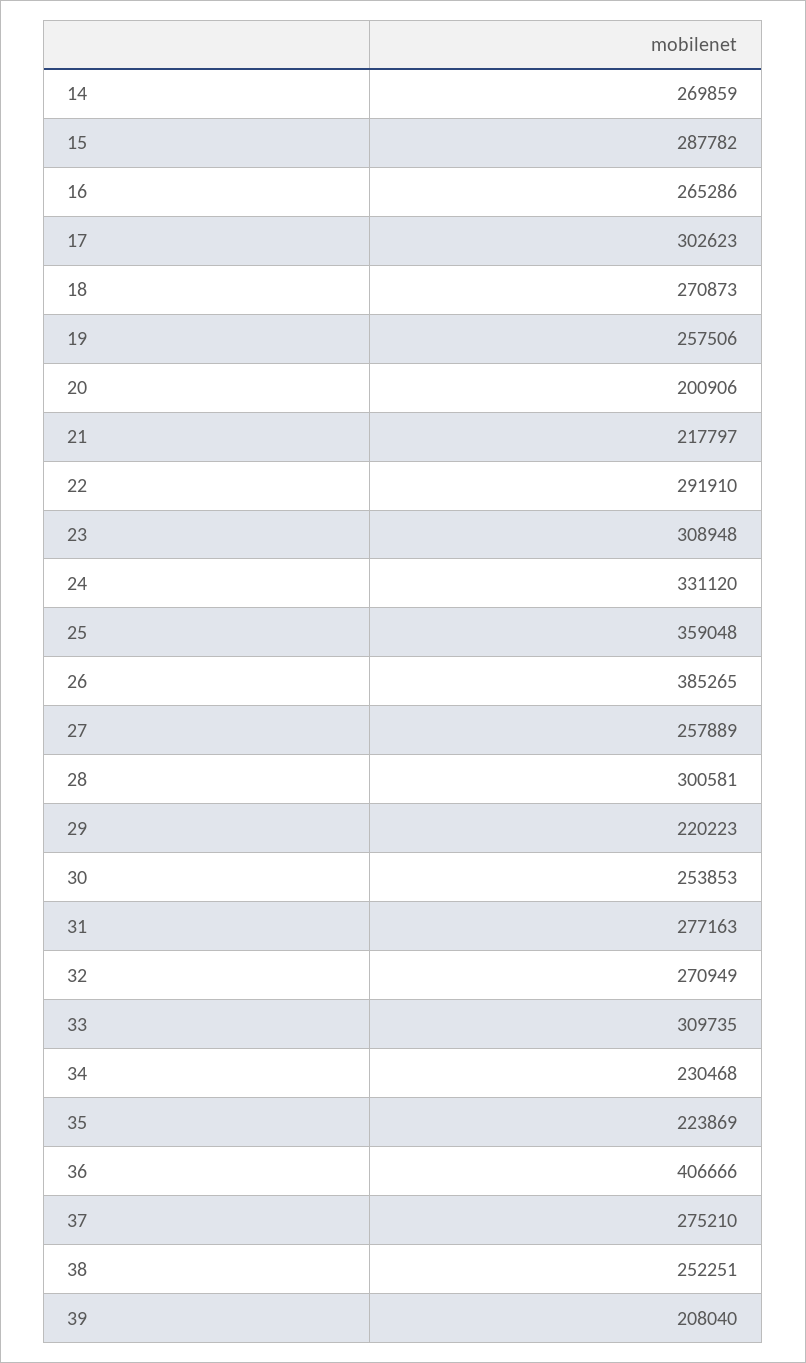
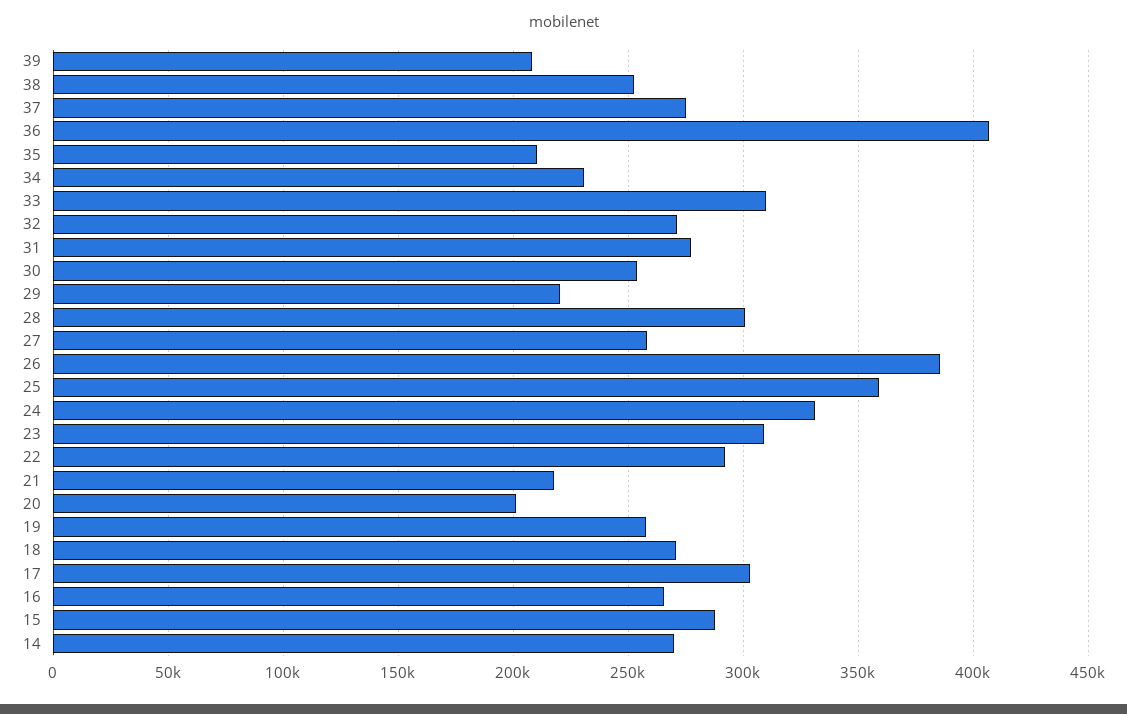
  {
    "14": 269859,
    "15": 287782,
    "16": 265286,
    "17": 302623,
    "18": 270873,
    "19": 257506,
    "20": 200906,
    "21": 217797,
    "22": 291910,
    "23": 308948,
    "24": 331120,
    "25": 359048,
    "26": 385265,
    "27": 257889,
    "28": 300581,
    "29": 220223,
    "30": 253853,
    "31": 277163,
    "32": 270949,
    "33": 309735,
    "34": 230468,
-   "35": 223869,
+   "35": 210000,
    "36": 406666,
    "37": 275210,
    "38": 252251,
    "39": 208040
  }

